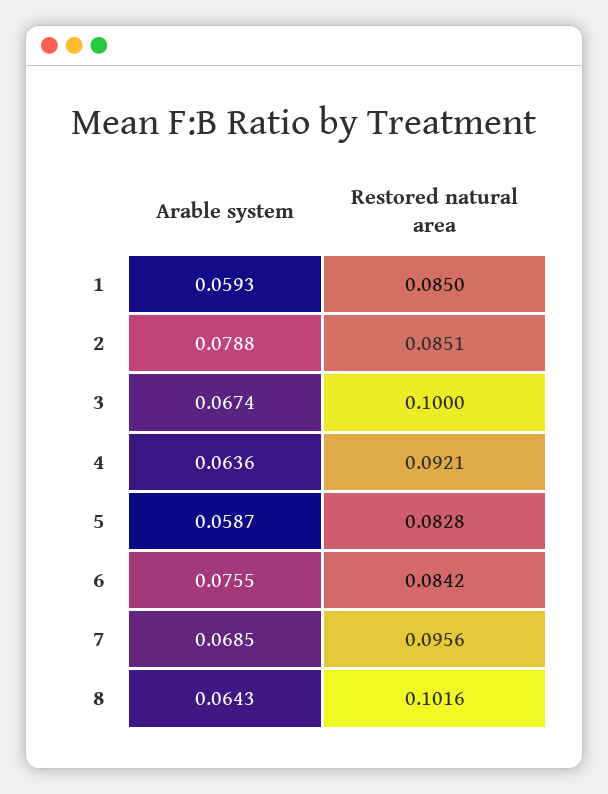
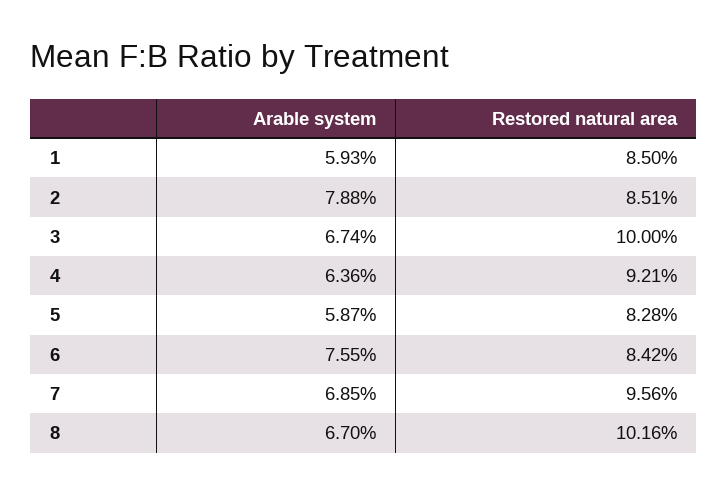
  {
    "Arable system": {
      "1": 0.0593,
      "2": 0.0788,
      "3": 0.0674,
      "4": 0.0636,
      "5": 0.0587,
      "6": 0.0755,
      "7": 0.0685,
-     "8": 0.0643
+     "8": 0.067
    },
    "Restored natural area": {
      "1": 0.085,
      "2": 0.0851,
      "3": 0.1,
      "4": 0.0921,
      "5": 0.0828,
      "6": 0.0842,
      "7": 0.0956,
      "8": 0.1016
    }
  }

